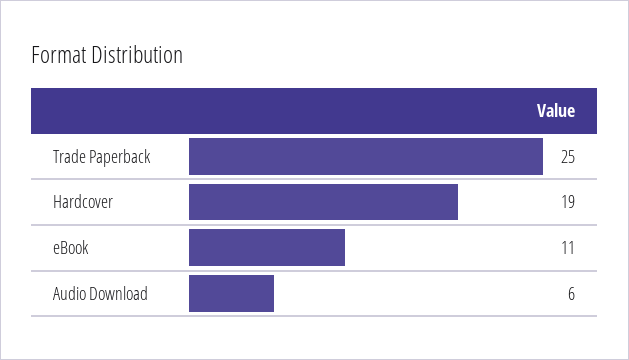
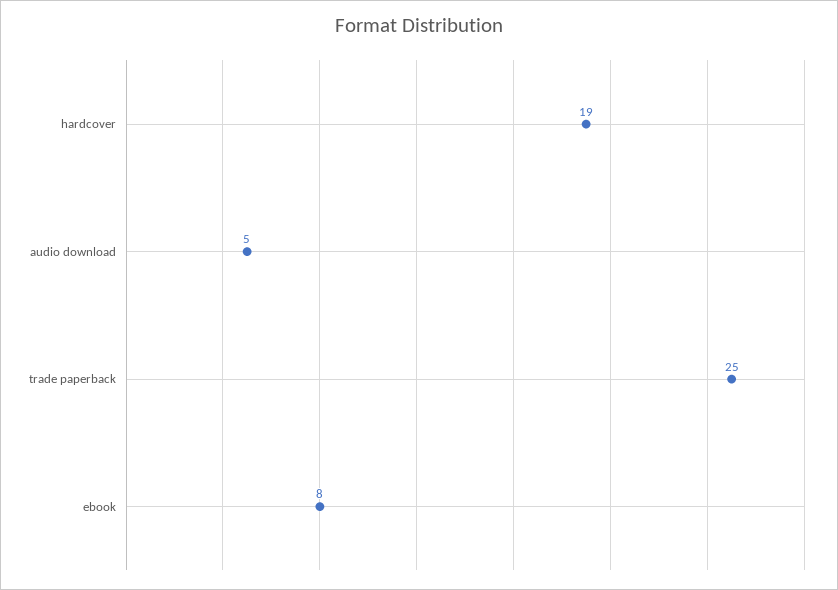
  {
    "Trade Paperback": 25,
    "Hardcover": 19,
-   "eBook": 11,
+   "eBook": 8,
-   "Audio Download": 6
+   "Audio Download": 5
  }

